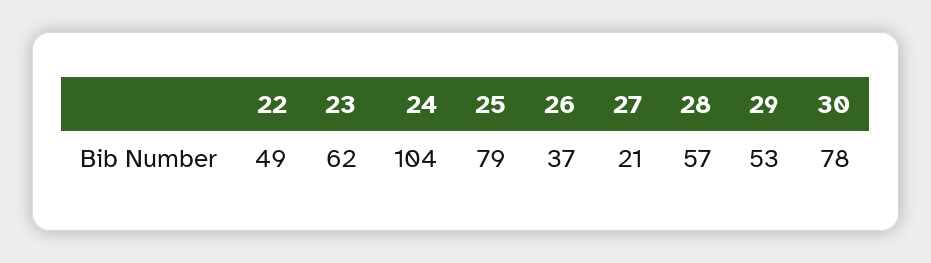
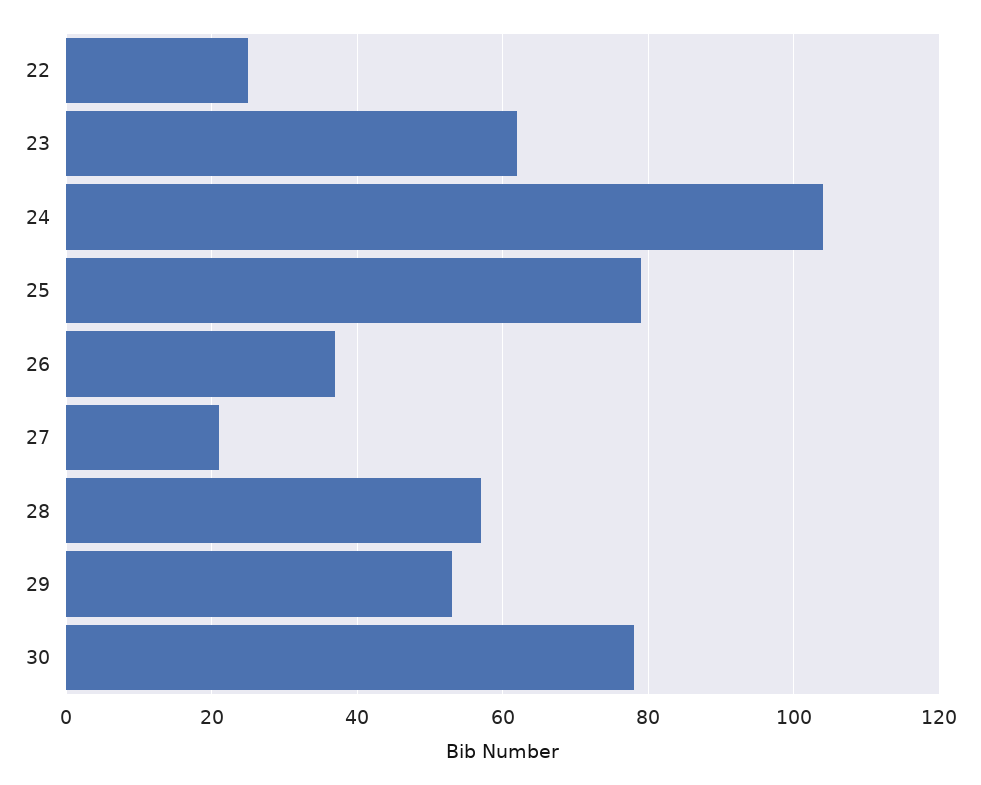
  {
-   "22": 49,
+   "22": 25,
    "23": 62,
    "24": 104,
    "25": 79,
    "26": 37,
    "27": 21,
    "28": 57,
    "29": 53,
    "30": 78
  }

